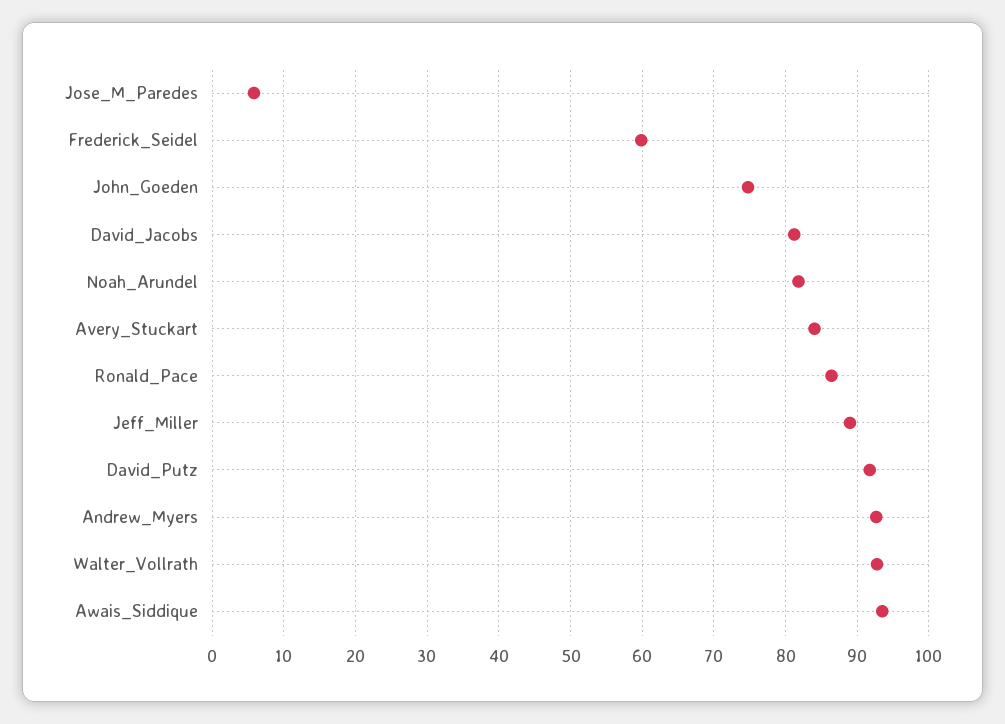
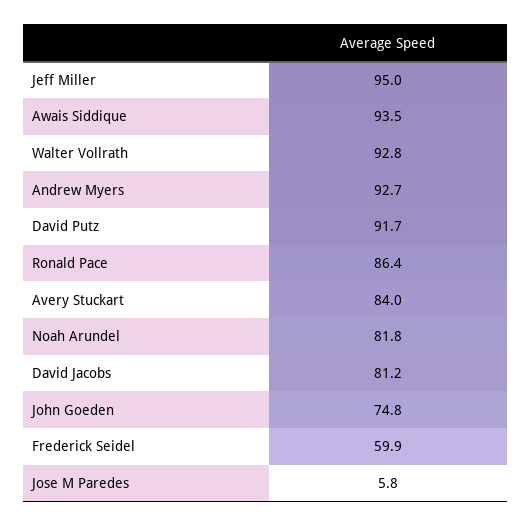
  {
    "Jose_M_Paredes": 5.8,
    "Frederick_Seidel": 59.9,
    "John_Goeden": 74.8,
    "David_Jacobs": 81.2,
    "Noah_Arundel": 81.8,
    "Avery_Stuckart": 84,
    "Ronald_Pace": 86.4,
-   "Jeff_Miller": 89,
+   "Jeff_Miller": 95,
    "David_Putz": 91.7,
    "Andrew_Myers": 92.7,
    "Walter_Vollrath": 92.8,
    "Awais_Siddique": 93.5
  }

